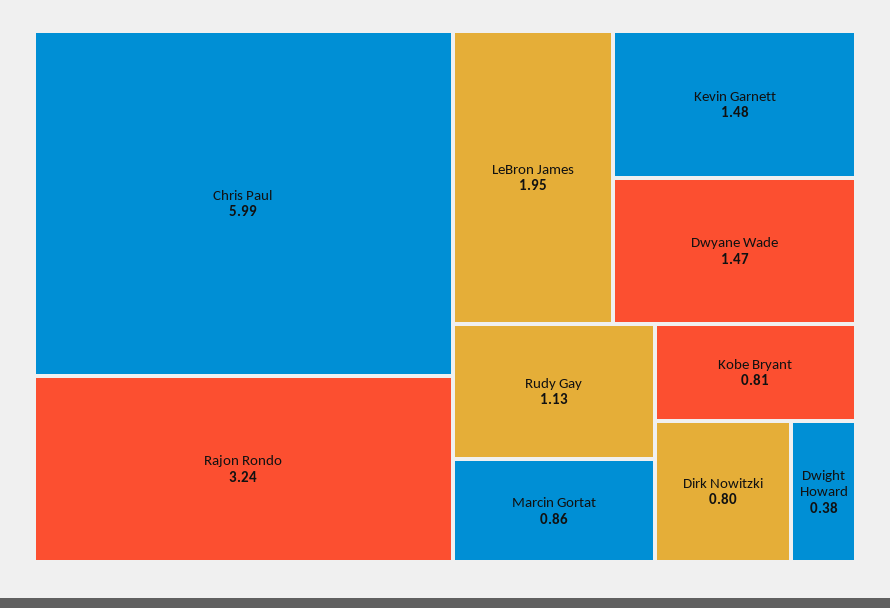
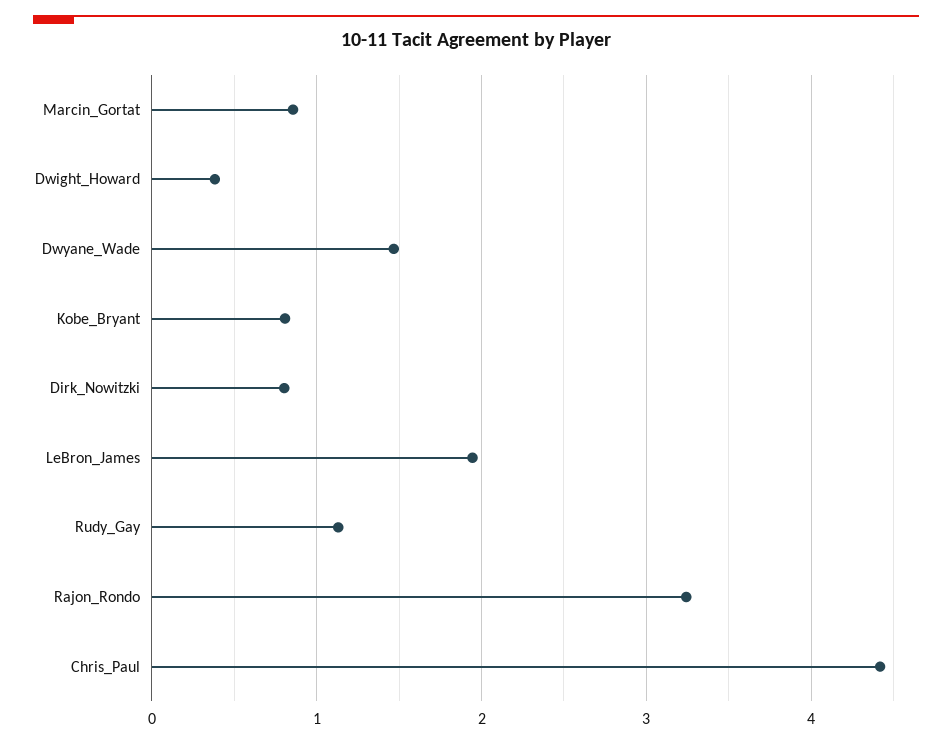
  {
-   "Chris Paul": 5.99,
+   "Chris Paul": 4.4,
    "Rajon Rondo": 3.24,
    "LeBron James": 1.95,
-   "Kevin Garnett": 1.48,
    "Dwyane Wade": 1.47,
    "Rudy Gay": 1.13,
    "Marcin Gortat": 0.86,
    "Kobe Bryant": 0.81,
    "Dirk Nowitzki": 0.8,
    "Dwight Howard": 0.38
  }

